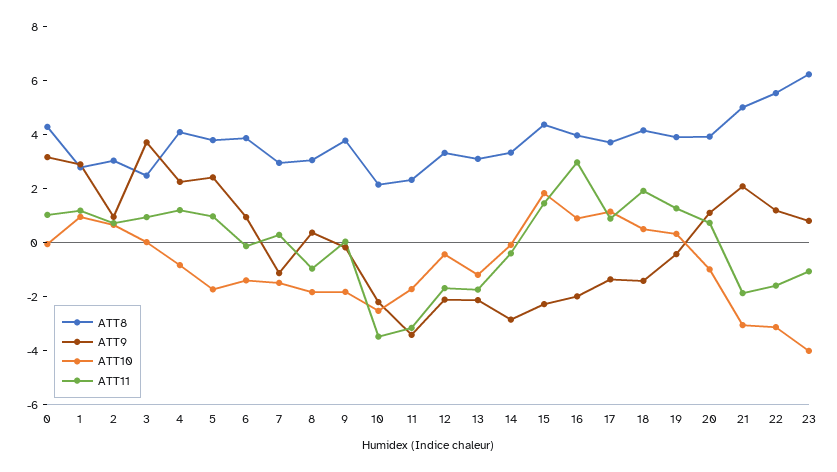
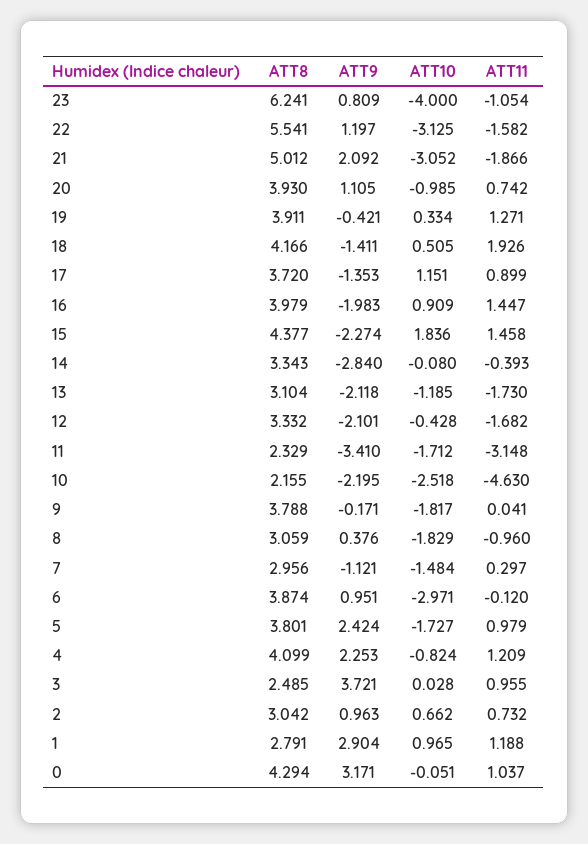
  {
    "ATT8": {
      "0": 4.294,
      "1": 2.791,
      "2": 3.042,
      "3": 2.485,
      "4": 4.099,
      "5": 3.801,
      "6": 3.874,
      "7": 2.956,
      "8": 3.059,
      "9": 3.788,
      "10": 2.155,
      "11": 2.329,
      "12": 3.332,
      "13": 3.104,
      "14": 3.343,
      "15": 4.377,
      "16": 3.979,
      "17": 3.72,
      "18": 4.166,
      "19": 3.911,
      "20": 3.93,
      "21": 5.012,
      "22": 5.541,
      "23": 6.241
    },
    "ATT9": {
      "0": 3.171,
      "1": 2.904,
      "2": 0.963,
      "3": 3.721,
      "4": 2.253,
      "5": 2.424,
      "6": 0.951,
      "7": -1.121,
      "8": 0.376,
      "9": -0.171,
      "10": -2.195,
      "11": -3.41,
      "12": -2.101,
      "13": -2.118,
      "14": -2.84,
      "15": -2.274,
      "16": -1.983,
      "17": -1.353,
      "18": -1.411,
      "19": -0.421,
      "20": 1.105,
      "21": 2.092,
      "22": 1.197,
      "23": 0.809
    },
    "ATT10": {
      "0": -0.051,
      "1": 0.965,
      "2": 0.662,
      "3": 0.028,
      "4": -0.824,
      "5": -1.727,
-     "6": -1.5,
+     "6": -2.971,
      "7": -1.484,
      "8": -1.829,
      "9": -1.817,
      "10": -2.518,
      "11": -1.712,
      "12": -0.428,
      "13": -1.185,
      "14": -0.08,
      "15": 1.836,
      "16": 0.909,
      "17": 1.151,
      "18": 0.505,
      "19": 0.334,
      "20": -0.985,
      "21": -3.052,
      "22": -3.125,
      "23": -4
    },
    "ATT11": {
      "0": 1.037,
      "1": 1.188,
      "2": 0.732,
      "3": 0.955,
      "4": 1.209,
      "5": 0.979,
      "6": -0.12,
      "7": 0.297,
      "8": -0.96,
      "9": 0.041,
-     "10": -3.5,
+     "10": -4.63,
      "11": -3.148,
      "12": -1.682,
      "13": -1.73,
      "14": -0.393,
      "15": 1.458,
-     "16": 3,
+     "16": 1.447,
      "17": 0.899,
      "18": 1.926,
      "19": 1.271,
      "20": 0.742,
      "21": -1.866,
      "22": -1.582,
      "23": -1.054
    }
  }

